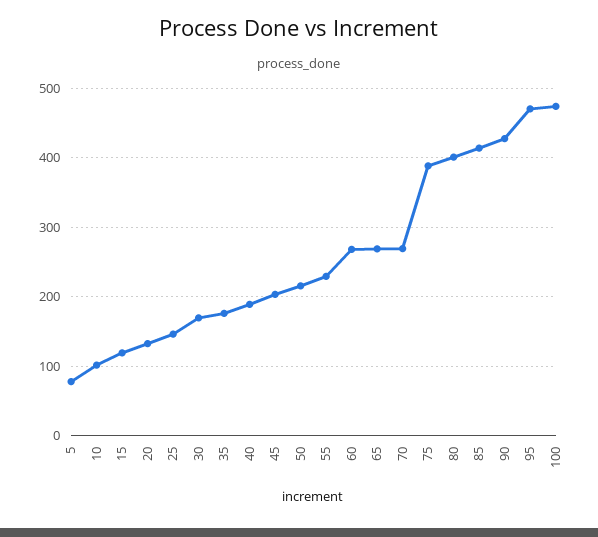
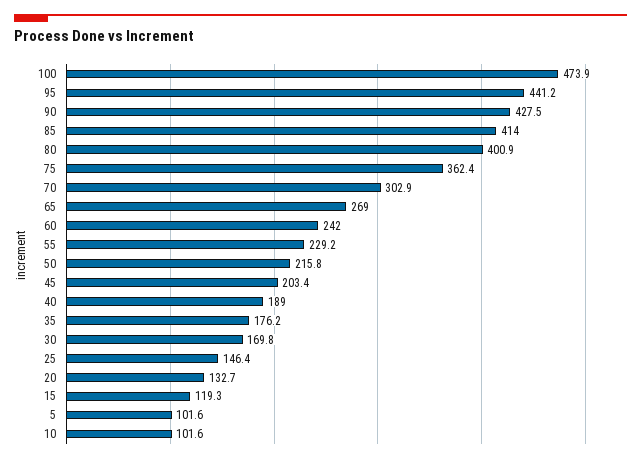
  {
-   "5": 80,
+   "5": 101.6,
    "10": 101.6,
    "15": 119.3,
    "20": 132.7,
    "25": 146.4,
    "30": 169.8,
    "35": 176.2,
    "40": 189,
    "45": 203.4,
    "50": 215.8,
    "55": 229.2,
-   "60": 270,
+   "60": 242,
    "65": 269,
-   "70": 270,
+   "70": 302.9,
-   "75": 390,
+   "75": 362.4,
    "80": 400.9,
    "85": 414,
    "90": 427.5,
-   "95": 470,
+   "95": 441.2,
    "100": 473.9
  }

